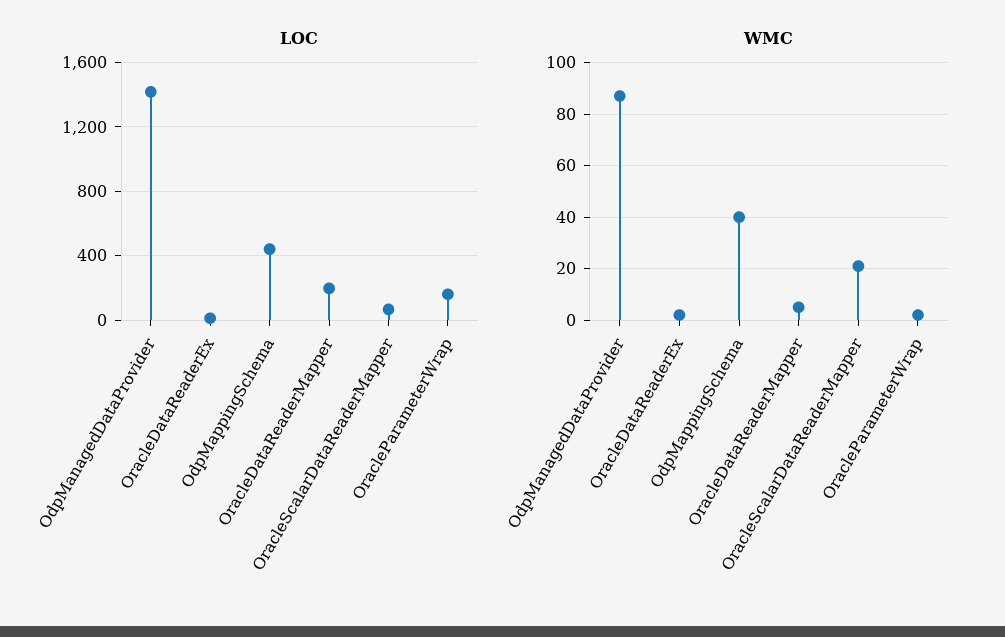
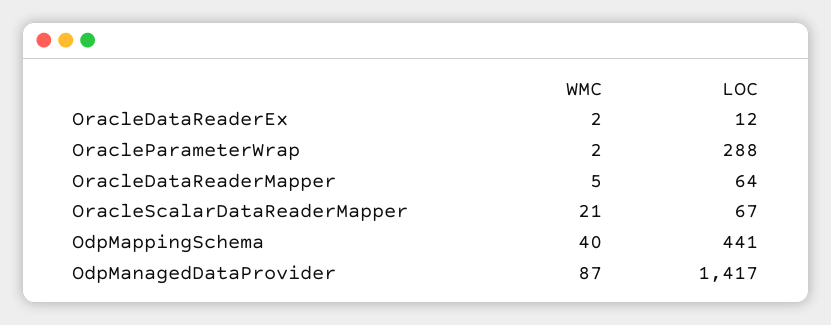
  {
    "LOC": {
      "OdpManagedDataProvider": 1417,
      "OracleDataReaderEx": 12,
      "OdpMappingSchema": 441,
-     "OracleDataReaderMapper": 200,
+     "OracleDataReaderMapper": 64,
      "OracleScalarDataReaderMapper": 67,
-     "OracleParameterWrap": 150
+     "OracleParameterWrap": 288
    },
    "WMC": {
      "OdpManagedDataProvider": 87,
      "OracleDataReaderEx": 2,
      "OdpMappingSchema": 40,
      "OracleDataReaderMapper": 5,
      "OracleScalarDataReaderMapper": 21,
      "OracleParameterWrap": 2
    }
  }

